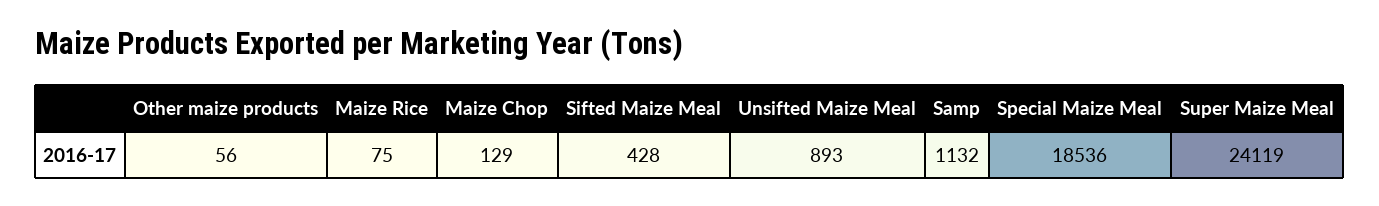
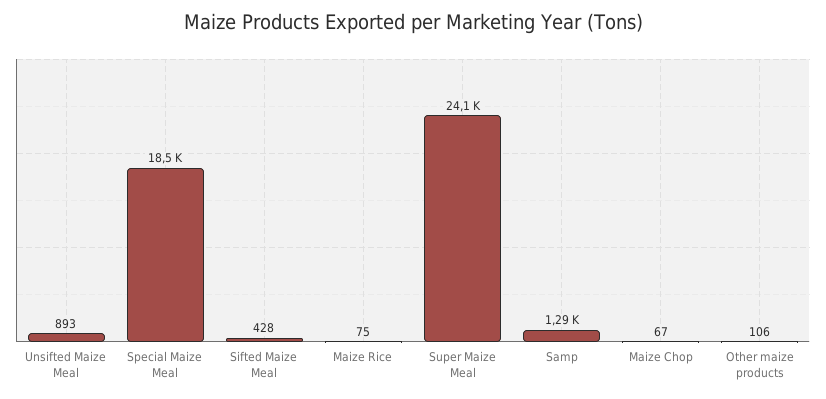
  {
-   "Other maize products": 56,
+   "Other maize products": 106,
    "Maize Rice": 75,
-   "Maize Chop": 129,
+   "Maize Chop": 67,
    "Sifted Maize Meal": 428,
    "Unsifted Maize Meal": 893,
-   "Samp": 1132,
+   "Samp": 1290,
    "Special Maize Meal": 18536,
    "Super Maize Meal": 24119
  }

